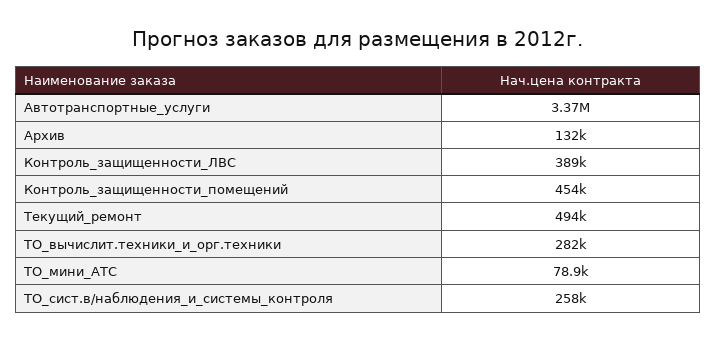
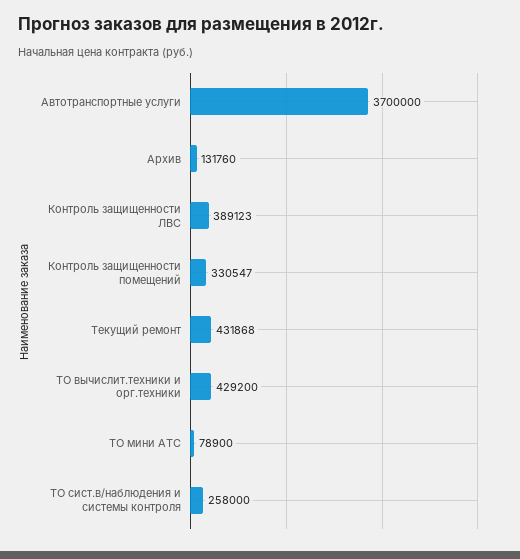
  {
-   "Автотранспортные_услуги": 3370000,
+   "Автотранспортные_услуги": 3700000,
    "Архив": 131760,
    "Контроль_защищенности_ЛВС": 389123,
-   "Контроль_защищенности_помещений": 454000,
+   "Контроль_защищенности_помещений": 330547,
-   "Текущий_ремонт": 494000,
+   "Текущий_ремонт": 431868,
-   "ТО_вычислит.техники_и_орг.техники": 282000,
+   "ТО_вычислит.техники_и_орг.техники": 429200,
    "ТО_мини_АТС": 78900,
    "ТО_сист.в/наблюдения_и_системы_контроля": 258000
  }

